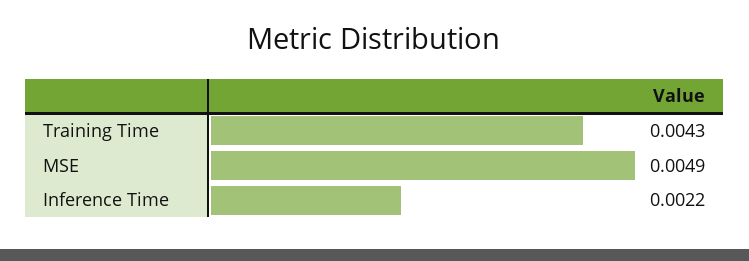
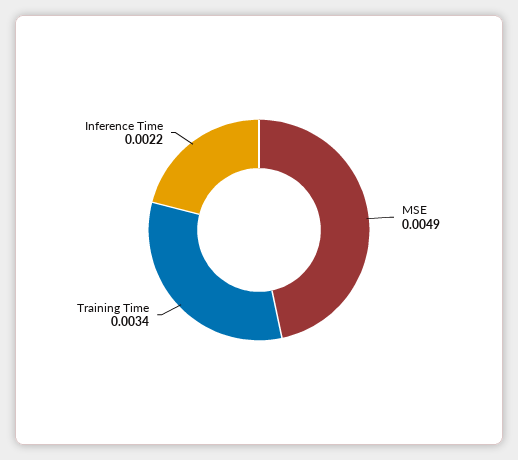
  {
-   "Training Time": 0.0043,
+   "Training Time": 0.0034,
    "MSE": 0.0049,
    "Inference Time": 0.0022
  }

